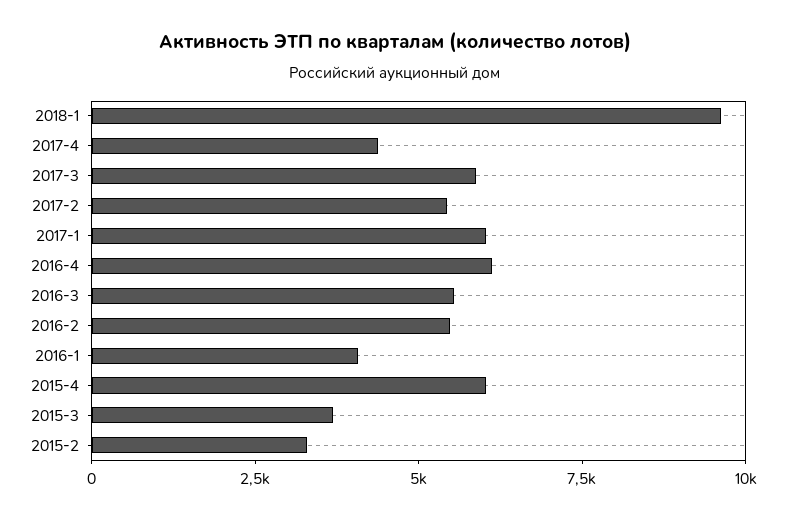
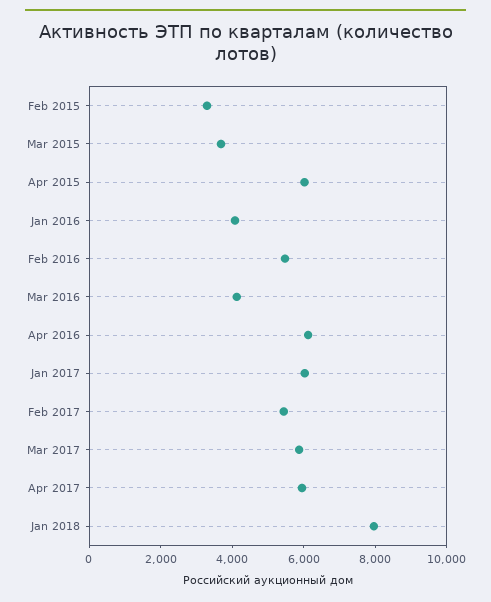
  {
-   "2018-1": 9500,
+   "2018-1": 8000,
-   "2017-4": 4500,
+   "2017-4": 6000,
    "2017-3": 6000,
    "2017-2": 5500,
    "2017-1": 6000,
    "2016-4": 6000,
-   "2016-3": 5500,
+   "2016-3": 4000,
    "2016-2": 5500,
    "2016-1": 4000,
    "2015-4": 6000,
    "2015-3": 3500,
    "2015-2": 3500
  }

